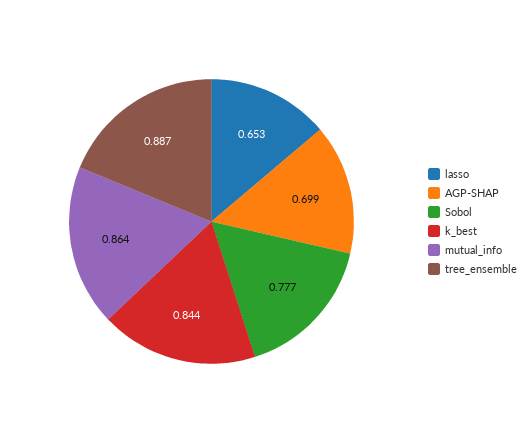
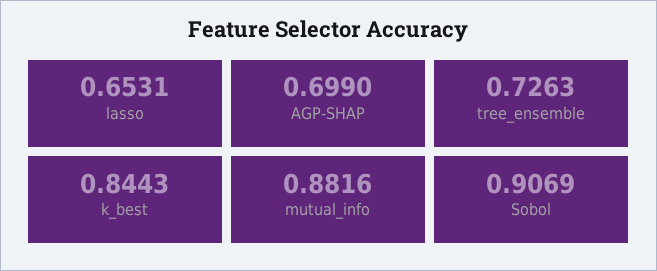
  {
    "lasso": 0.6531,
    "AGP-SHAP": 0.699,
-   "Sobol": 0.777,
+   "Sobol": 0.9069,
    "k_best": 0.8443,
-   "mutual_info": 0.864,
+   "mutual_info": 0.8816,
-   "tree_ensemble": 0.887
+   "tree_ensemble": 0.7263
  }

